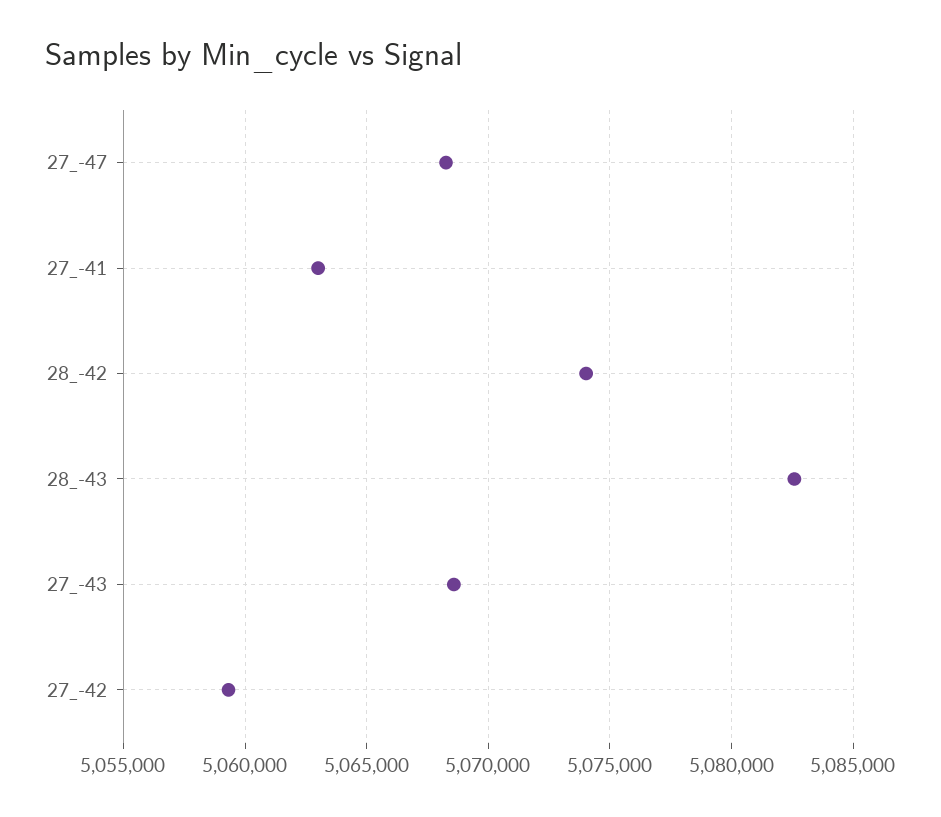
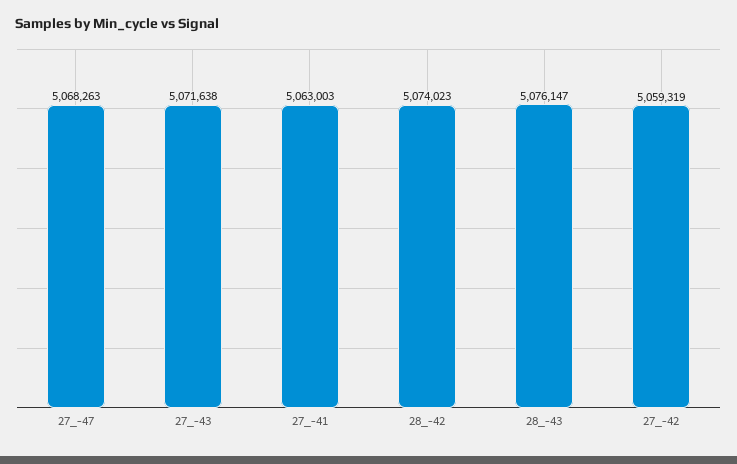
  {
    "27_-47": 5068263,
    "27_-41": 5063003,
    "28_-42": 5074023,
-   "28_-43": 5082500,
+   "28_-43": 5076147,
-   "27_-43": 5068500,
+   "27_-43": 5071638,
    "27_-42": 5059319
  }

